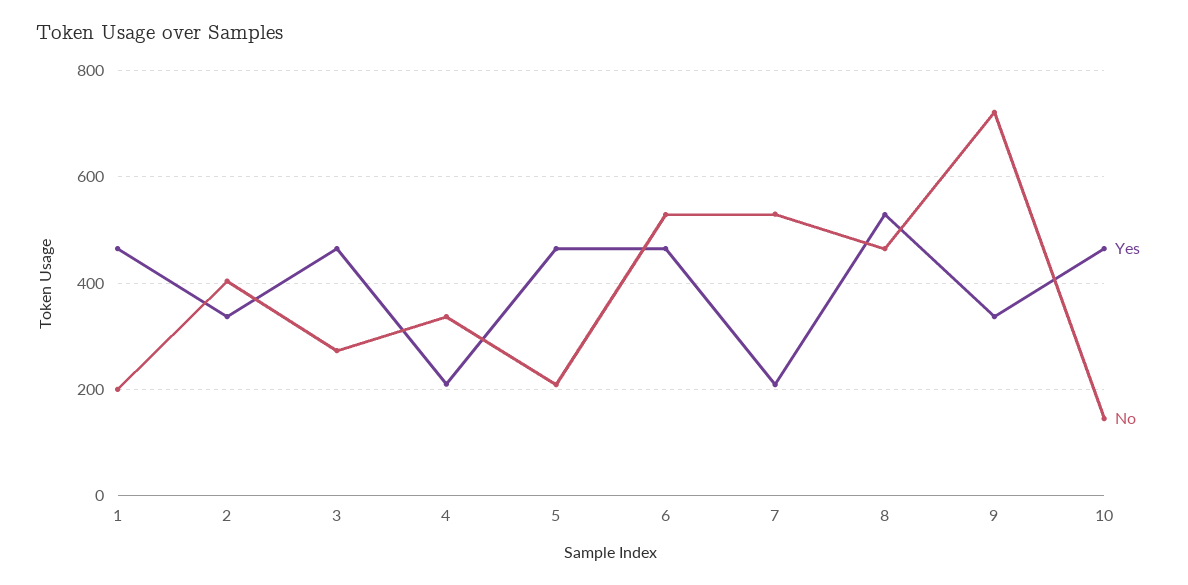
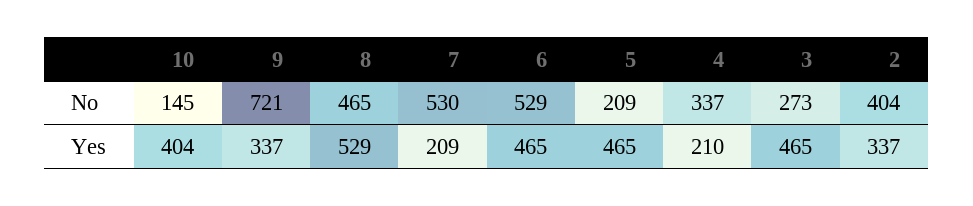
  {
    "Yes": {
-     "1": 460,
      "2": 337,
      "3": 465,
      "4": 210,
      "5": 465,
      "6": 465,
      "7": 209,
      "8": 529,
      "9": 337,
-     "10": 460
+     "10": 404
    },
    "No": {
-     "1": 200,
      "2": 404,
      "3": 273,
      "4": 337,
      "5": 209,
      "6": 529,
      "7": 530,
      "8": 465,
      "9": 721,
      "10": 145
    }
  }

